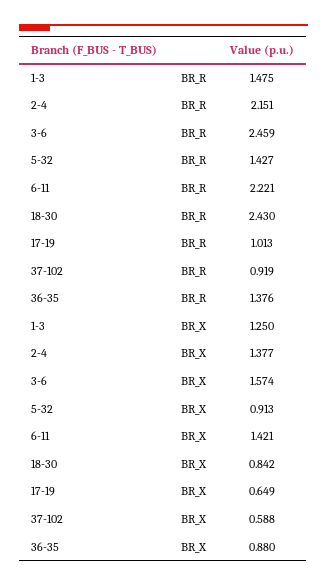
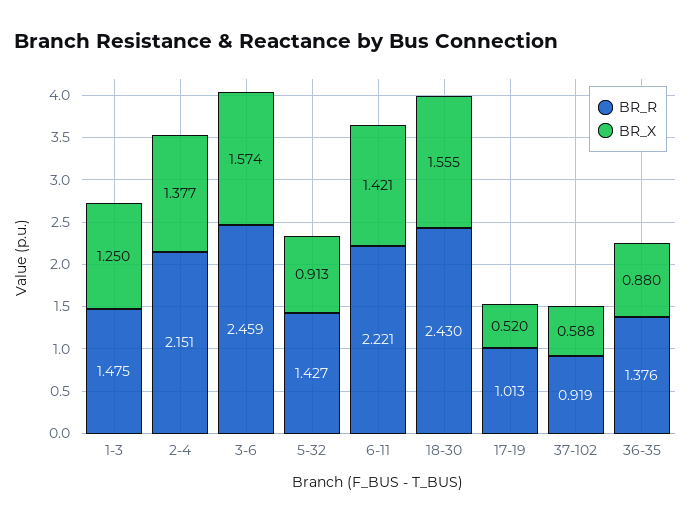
  {
    "BR_R": {
      "1-3": 1.475,
      "2-4": 2.151,
      "3-6": 2.459,
      "5-32": 1.427,
      "6-11": 2.221,
      "18-30": 2.43,
      "17-19": 1.013,
      "37-102": 0.919,
      "36-35": 1.376
    },
    "BR_X": {
      "1-3": 1.25,
      "2-4": 1.377,
      "3-6": 1.574,
      "5-32": 0.913,
      "6-11": 1.421,
-     "18-30": 0.842,
+     "18-30": 1.555,
-     "17-19": 0.649,
+     "17-19": 0.52,
      "37-102": 0.588,
      "36-35": 0.88
    }
  }

